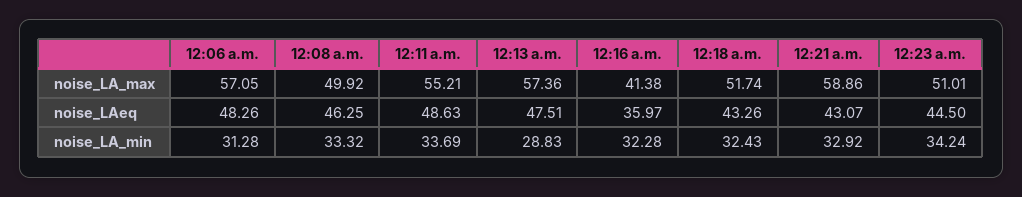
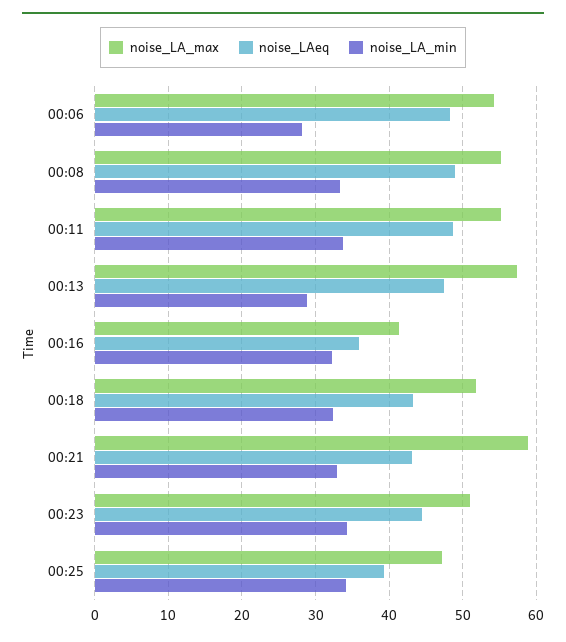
  {
    "noise_LA_max": {
-     "12:06 a.m.": 57.05,
+     "12:06 a.m.": 54,
-     "12:08 a.m.": 49.92,
+     "12:08 a.m.": 55,
      "12:11 a.m.": 55.21,
      "12:13 a.m.": 57.36,
      "12:16 a.m.": 41.38,
      "12:18 a.m.": 51.74,
      "12:21 a.m.": 58.86,
-     "12:23 a.m.": 51.01
+     "12:23 a.m.": 51.01,
+     "00:25": 47
    },
    "noise_LAeq": {
      "12:06 a.m.": 48.26,
-     "12:08 a.m.": 46.25,
+     "12:08 a.m.": 49,
      "12:11 a.m.": 48.63,
      "12:13 a.m.": 47.51,
      "12:16 a.m.": 35.97,
      "12:18 a.m.": 43.26,
      "12:21 a.m.": 43.07,
-     "12:23 a.m.": 44.5
+     "12:23 a.m.": 44.5,
+     "00:25": 39
    },
    "noise_LA_min": {
-     "12:06 a.m.": 31.28,
+     "12:06 a.m.": 28,
      "12:08 a.m.": 33.32,
      "12:11 a.m.": 33.69,
      "12:13 a.m.": 28.83,
      "12:16 a.m.": 32.28,
      "12:18 a.m.": 32.43,
      "12:21 a.m.": 32.92,
-     "12:23 a.m.": 34.24
+     "12:23 a.m.": 34.24,
+     "00:25": 34
    }
  }

